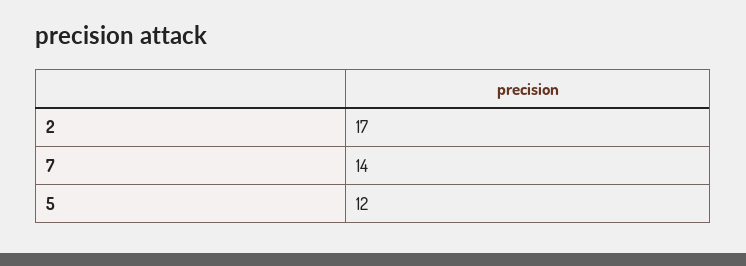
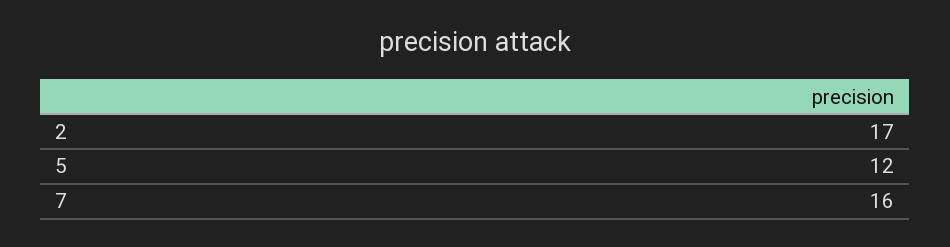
  {
    "2": 17,
-   "7": 14,
+   "7": 16,
    "5": 12
  }

